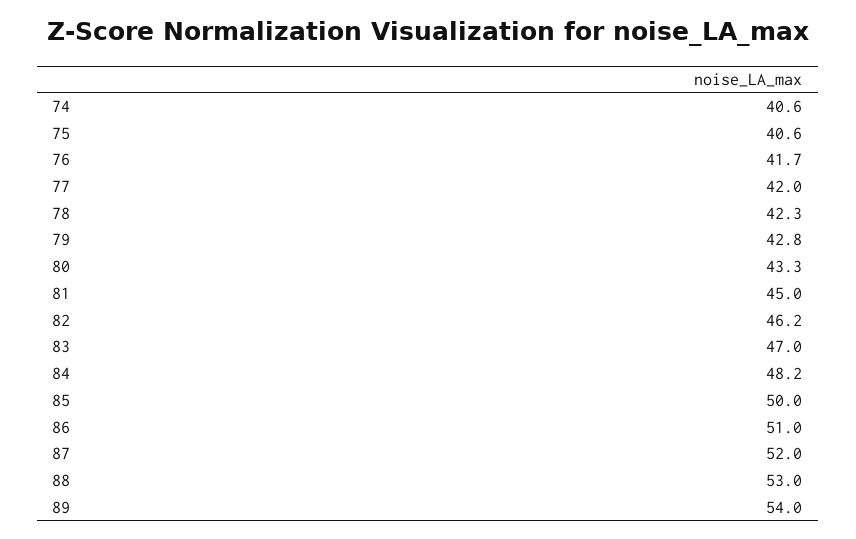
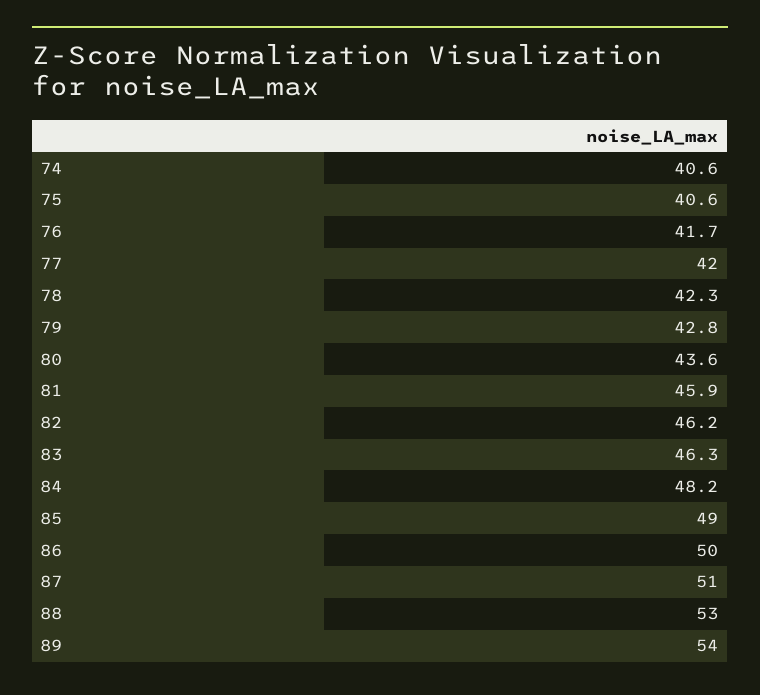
  {
    "74": 40.6,
    "75": 40.6,
    "76": 41.7,
    "77": 42,
    "78": 42.3,
    "79": 42.8,
-   "80": 43.3,
+   "80": 43.6,
-   "81": 45,
+   "81": 45.9,
    "82": 46.2,
-   "83": 47,
+   "83": 46.3,
    "84": 48.2,
-   "85": 50,
+   "85": 49,
-   "86": 51,
+   "86": 50,
-   "87": 52,
+   "87": 51,
    "88": 53,
    "89": 54
  }

